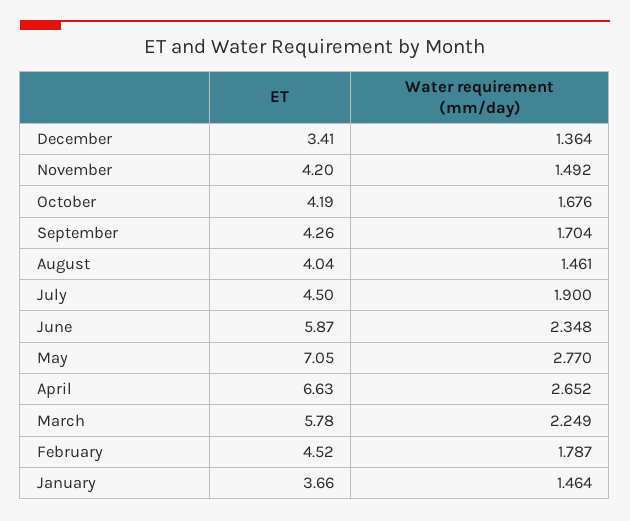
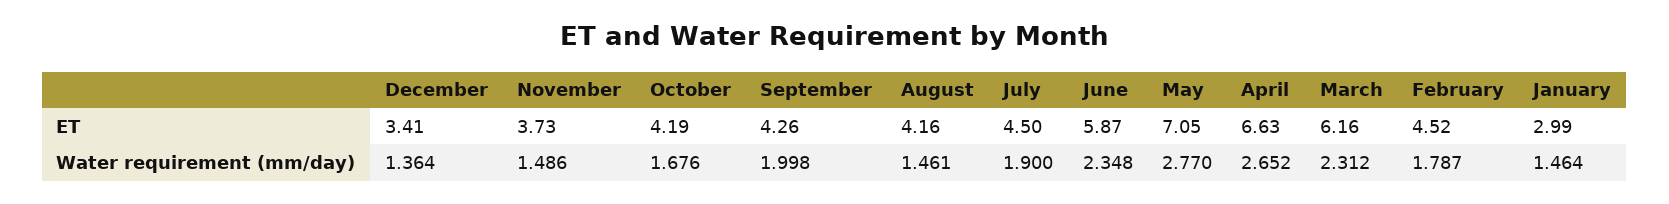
  {
    "ET": {
      "December": 3.41,
-     "November": 4.2,
+     "November": 3.73,
      "October": 4.19,
      "September": 4.26,
-     "August": 4.04,
+     "August": 4.16,
      "July": 4.5,
      "June": 5.87,
      "May": 7.05,
      "April": 6.63,
-     "March": 5.78,
+     "March": 6.16,
      "February": 4.52,
-     "January": 3.66
+     "January": 2.99
    },
    "Water requirement (mm/day)": {
      "December": 1.364,
-     "November": 1.492,
+     "November": 1.486,
      "October": 1.676,
-     "September": 1.704,
+     "September": 1.998,
      "August": 1.461,
      "July": 1.9,
      "June": 2.348,
      "May": 2.77,
      "April": 2.652,
-     "March": 2.249,
+     "March": 2.312,
      "February": 1.787,
      "January": 1.464
    }
  }

